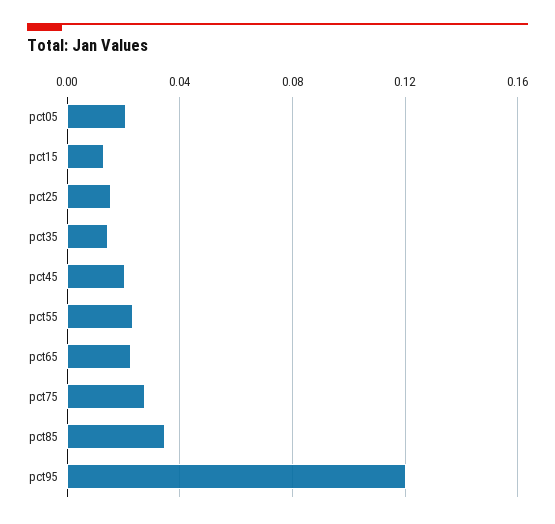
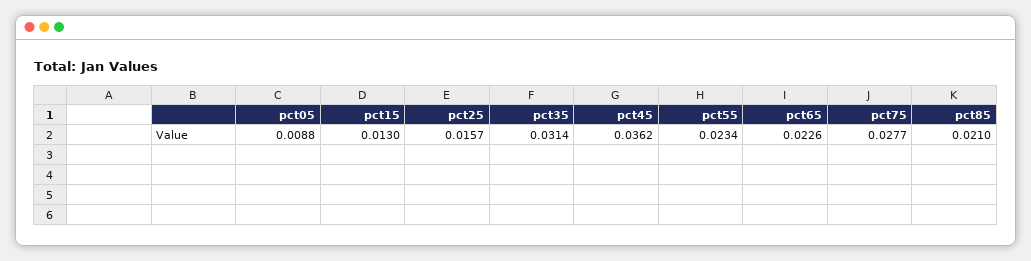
  {
-   "pct05": 0.02,
+   "pct05": 0.0088,
    "pct15": 0.013,
    "pct25": 0.0157,
-   "pct35": 0.015,
+   "pct35": 0.0314,
-   "pct45": 0.02,
+   "pct45": 0.0362,
    "pct55": 0.0234,
    "pct65": 0.0226,
    "pct75": 0.0277,
-   "pct85": 0.035,
+   "pct85": 0.021
-   "pct95": 0.12
  }

